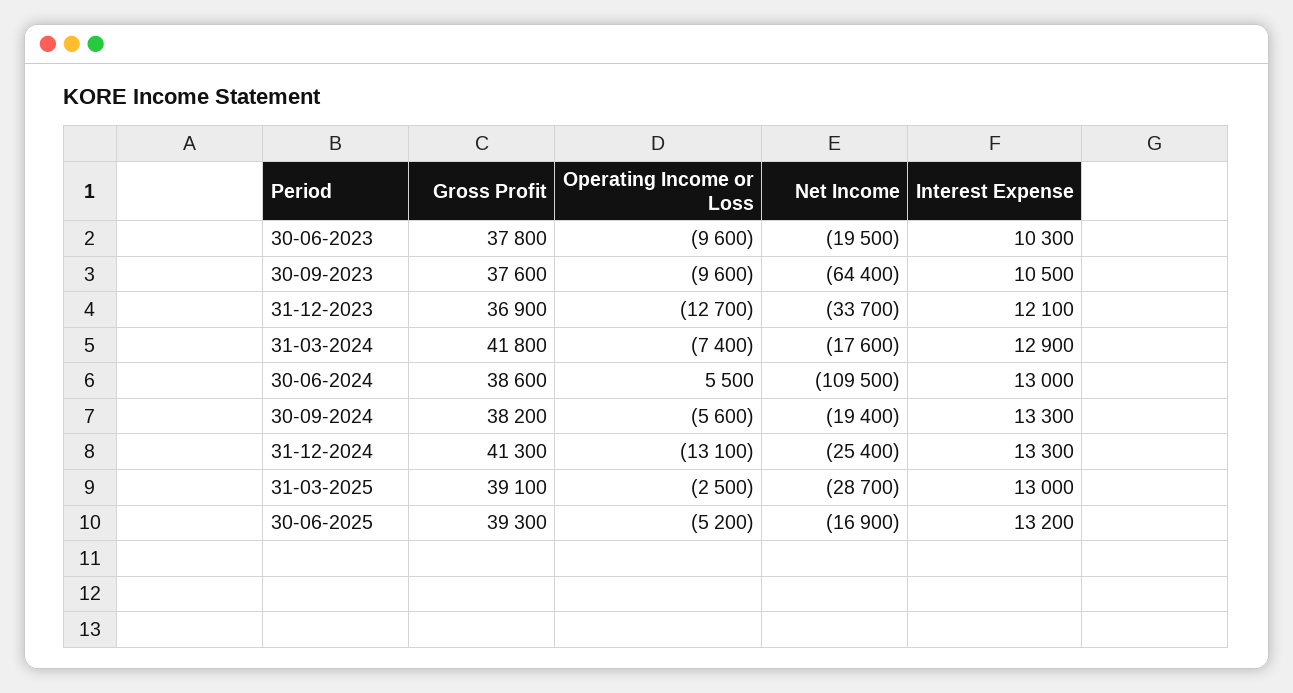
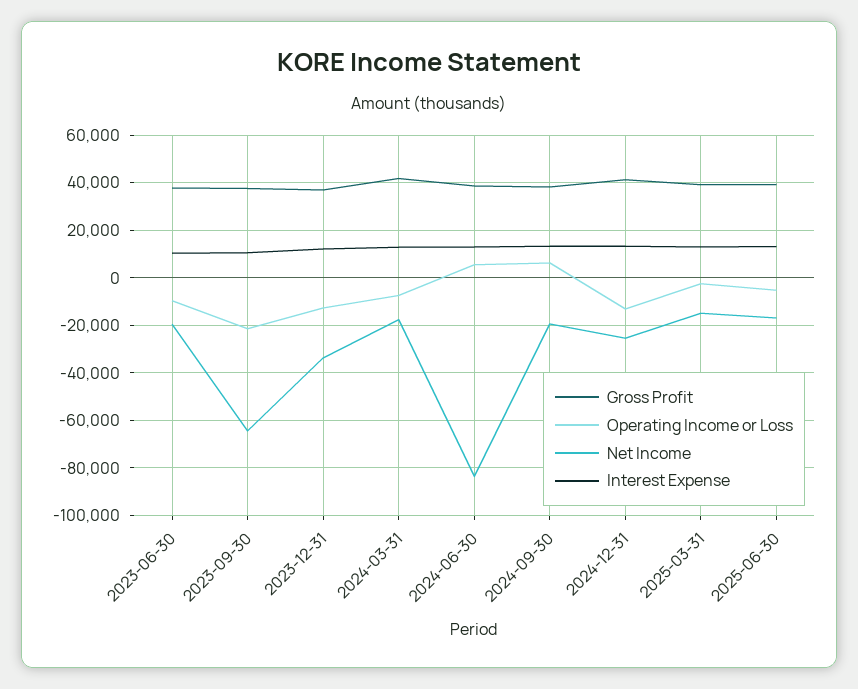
  {
    "Gross Profit": {
      "30-06-2023": 37800,
      "30-09-2023": 37600,
      "31-12-2023": 36900,
      "31-03-2024": 41800,
      "30-06-2024": 38600,
      "30-09-2024": 38200,
      "31-12-2024": 41300,
      "31-03-2025": 39100,
      "30-06-2025": 39300
    },
    "Operating Income or Loss": {
      "30-06-2023": -9600,
-     "30-09-2023": -9600,
+     "30-09-2023": -20000,
      "31-12-2023": -12700,
      "31-03-2024": -7400,
      "30-06-2024": 5500,
-     "30-09-2024": -5600,
+     "30-09-2024": 5000,
      "31-12-2024": -13100,
      "31-03-2025": -2500,
      "30-06-2025": -5200
    },
    "Net Income": {
      "30-06-2023": -19500,
      "30-09-2023": -64400,
      "31-12-2023": -33700,
      "31-03-2024": -17600,
-     "30-06-2024": -109500,
+     "30-06-2024": -85000,
      "30-09-2024": -19400,
      "31-12-2024": -25400,
-     "31-03-2025": -28700,
+     "31-03-2025": -15000,
      "30-06-2025": -16900
    },
    "Interest Expense": {
      "30-06-2023": 10300,
      "30-09-2023": 10500,
      "31-12-2023": 12100,
      "31-03-2024": 12900,
      "30-06-2024": 13000,
      "30-09-2024": 13300,
      "31-12-2024": 13300,
      "31-03-2025": 13000,
      "30-06-2025": 13200
    }
  }

